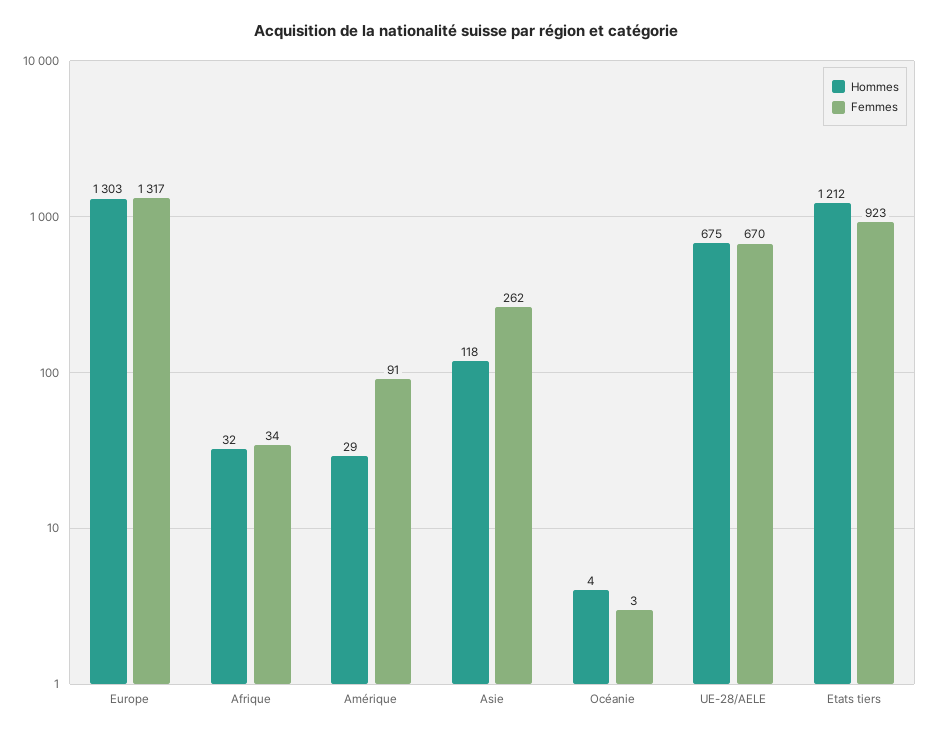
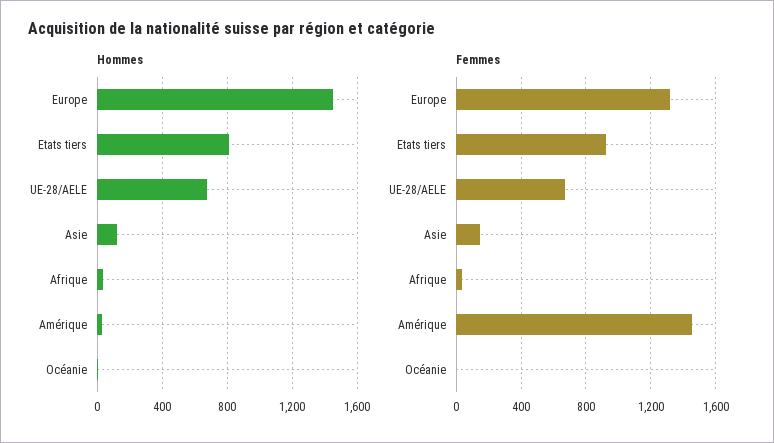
  {
    "Hommes": {
-     "Europe": 1303,
+     "Europe": 1450,
      "Afrique": 32,
      "Amérique": 29,
      "Asie": 118,
      "Océanie": 4,
      "UE-28/AELE": 675,
-     "Etats tiers": 1212
+     "Etats tiers": 800
    },
    "Femmes": {
      "Europe": 1317,
      "Afrique": 34,
-     "Amérique": 91,
+     "Amérique": 1450,
-     "Asie": 262,
+     "Asie": 150,
      "Océanie": 3,
      "UE-28/AELE": 670,
      "Etats tiers": 923
    }
  }

